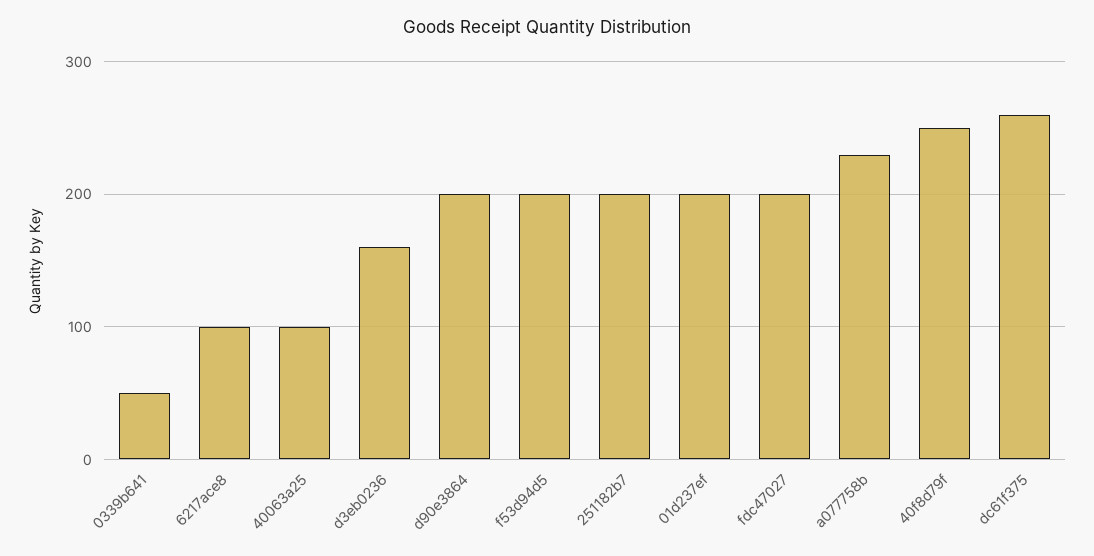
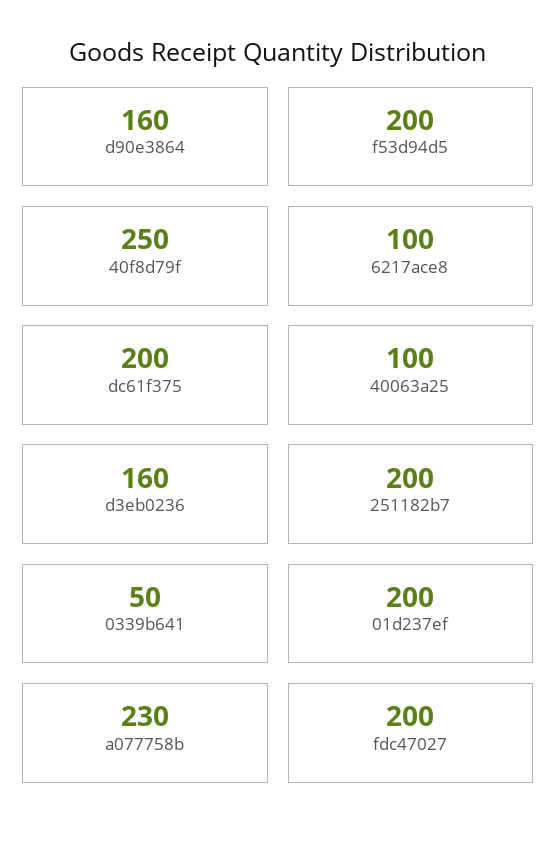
  {
    "0339b641": 50,
    "6217ace8": 100,
    "40063a25": 100,
    "d3eb0236": 160,
-   "d90e3864": 200,
+   "d90e3864": 160,
    "f53d94d5": 200,
    "251182b7": 200,
    "01d237ef": 200,
    "fdc47027": 200,
    "a077758b": 230,
    "40f8d79f": 250,
-   "dc61f375": 260
+   "dc61f375": 200
  }

